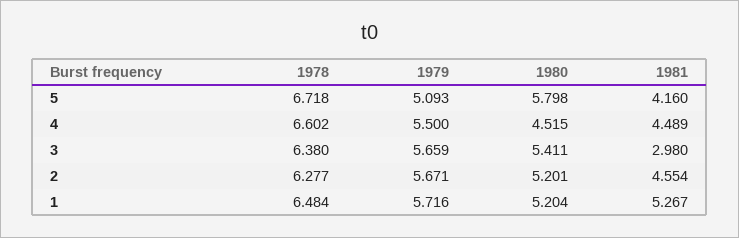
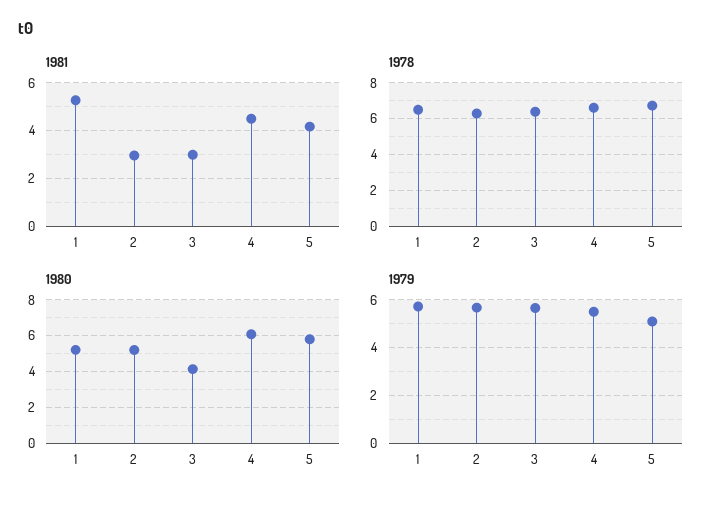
  {
    "1978": {
      "5": 6.718,
      "4": 6.602,
      "3": 6.38,
      "2": 6.277,
      "1": 6.484
    },
    "1979": {
      "5": 5.093,
      "4": 5.5,
      "3": 5.659,
      "2": 5.671,
      "1": 5.716
    },
    "1980": {
      "5": 5.798,
-     "4": 4.515,
+     "4": 6,
-     "3": 5.411,
+     "3": 4,
      "2": 5.201,
      "1": 5.204
    },
    "1981": {
      "5": 4.16,
      "4": 4.489,
      "3": 2.98,
-     "2": 4.554,
+     "2": 3,
      "1": 5.267
    }
  }

